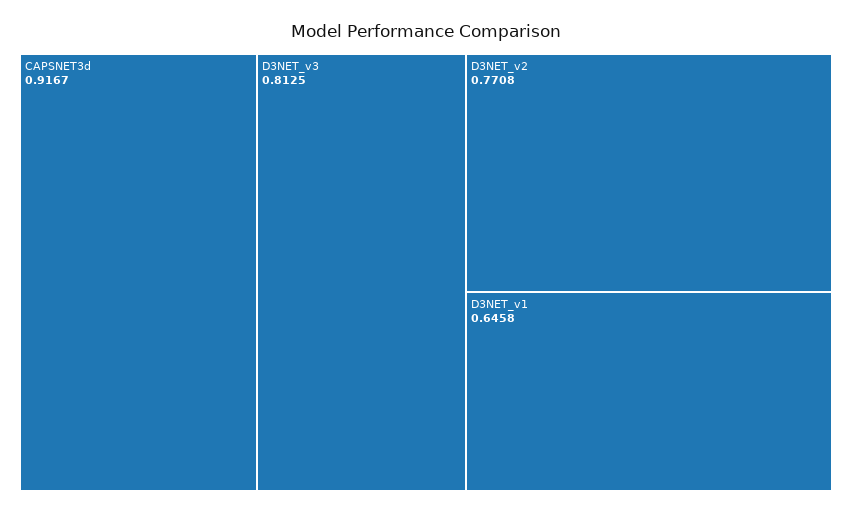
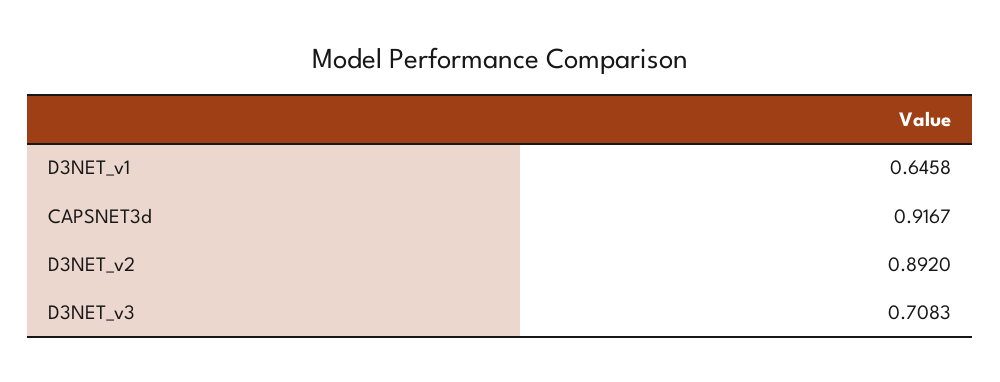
  {
    "CAPSNET3d": 0.9167,
-   "D3NET_v3": 0.8125,
+   "D3NET_v3": 0.7083,
-   "D3NET_v2": 0.7708,
+   "D3NET_v2": 0.892,
    "D3NET_v1": 0.6458
  }

